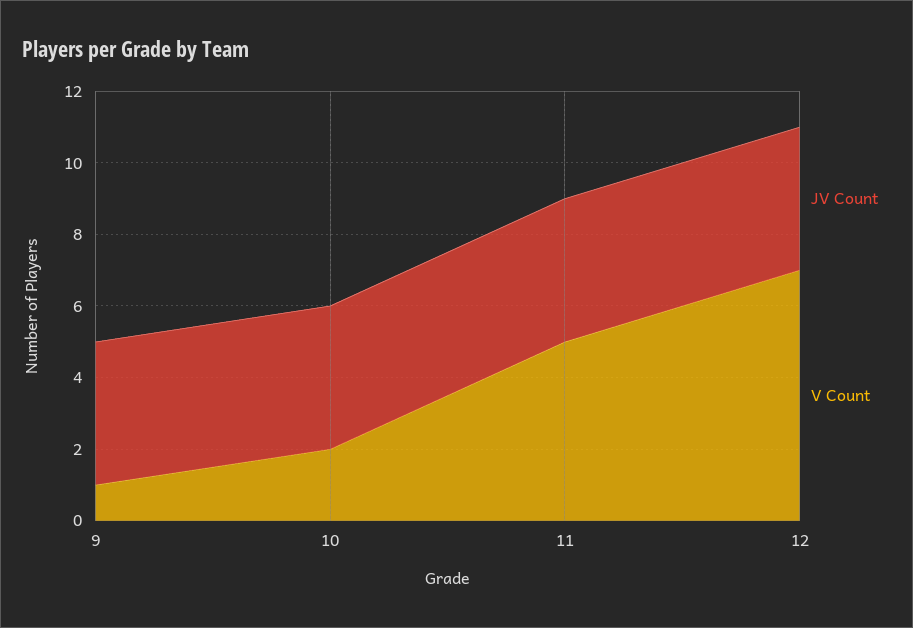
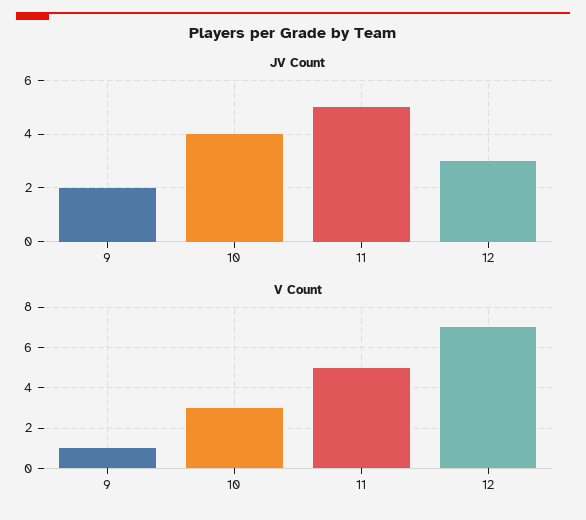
  {
    "JV Count": {
-     "9": 4,
+     "9": 2,
      "10": 4,
-     "11": 4,
+     "11": 5,
-     "12": 4
+     "12": 3
    },
    "V Count": {
      "9": 1,
-     "10": 2,
+     "10": 3,
      "11": 5,
      "12": 7
    }
  }

